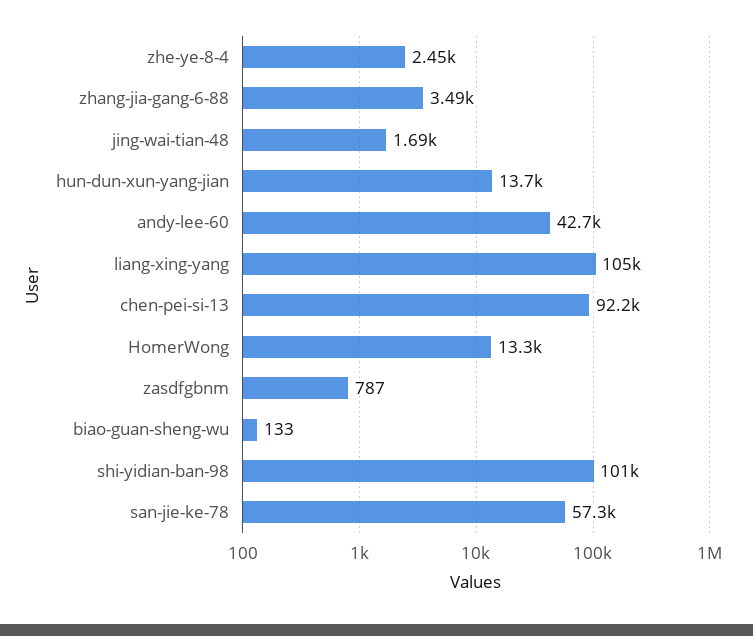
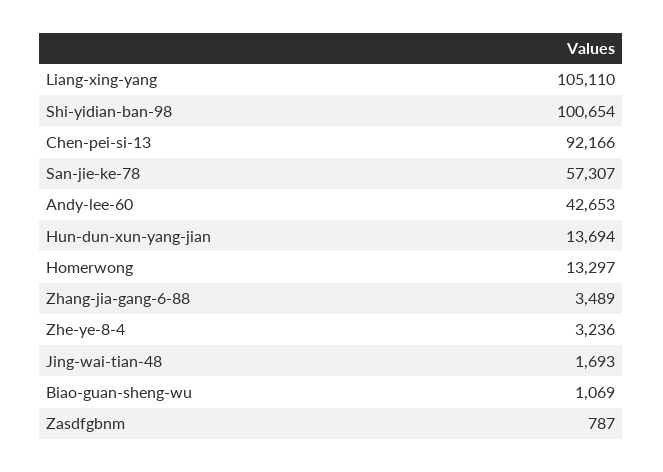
  {
-   "zhe-ye-8-4": 2450,
+   "zhe-ye-8-4": 3236,
    "zhang-jia-gang-6-88": 3489,
    "jing-wai-tian-48": 1693,
    "hun-dun-xun-yang-jian": 13694,
    "andy-lee-60": 42653,
    "liang-xing-yang": 105110,
    "chen-pei-si-13": 92166,
    "HomerWong": 13297,
    "zasdfgbnm": 787,
-   "biao-guan-sheng-wu": 133,
+   "biao-guan-sheng-wu": 1069,
    "shi-yidian-ban-98": 100654,
    "san-jie-ke-78": 57307
  }

